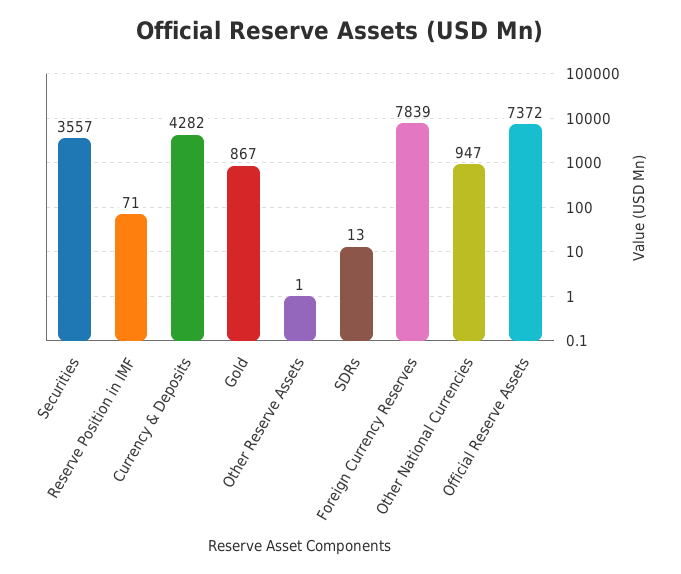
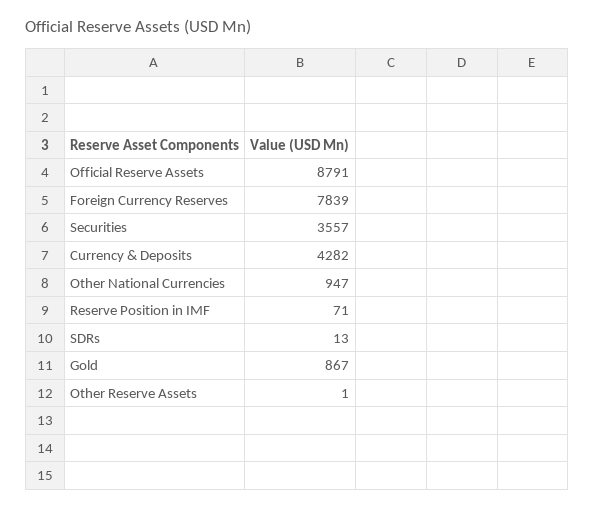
  {
    "Securities": 3557,
    "Reserve Position in IMF": 71,
    "Currency & Deposits": 4282,
    "Gold": 867,
    "Other Reserve Assets": 1,
    "SDRs": 13,
    "Foreign Currency Reserves": 7839,
    "Other National Currencies": 947,
-   "Official Reserve Assets": 7372
+   "Official Reserve Assets": 8791
  }

